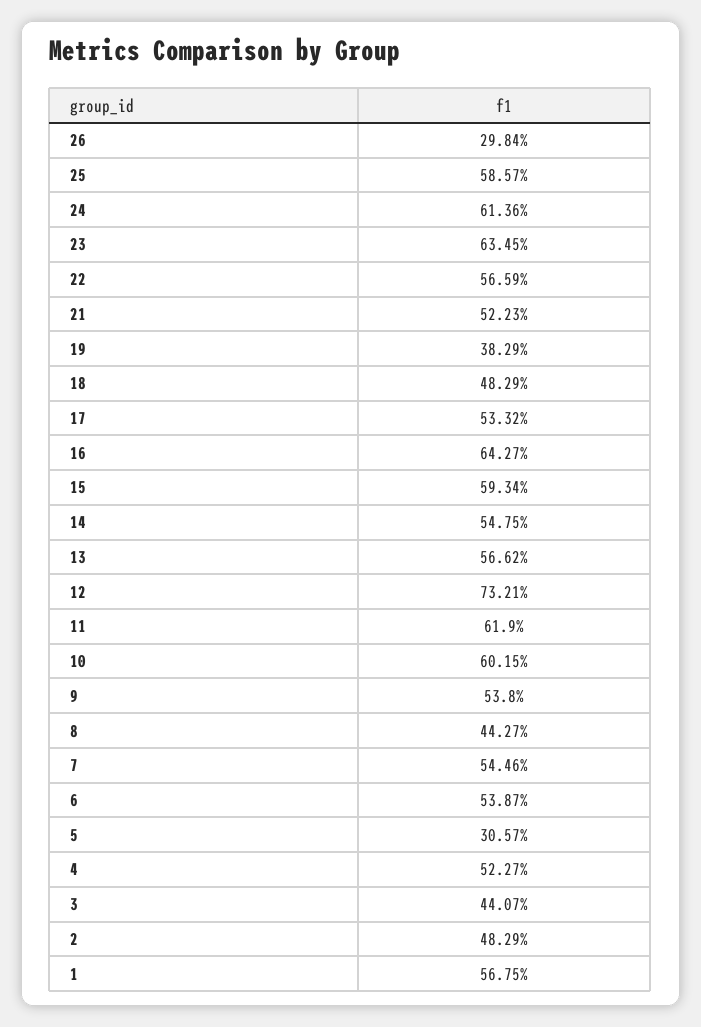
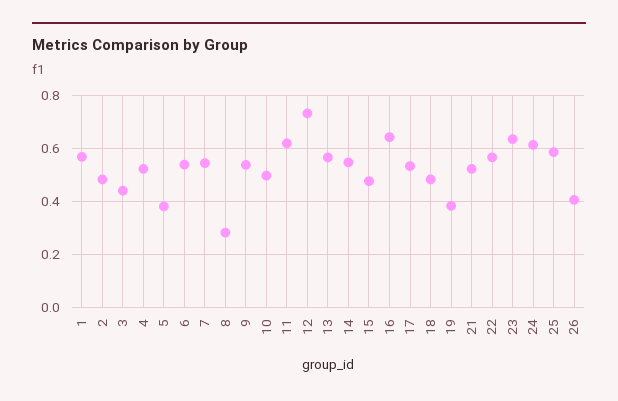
  {
-   "26": 0.2984,
+   "26": 0.4,
    "25": 0.5857,
    "24": 0.6136,
    "23": 0.6345,
    "22": 0.5659,
    "21": 0.5223,
    "19": 0.3829,
    "18": 0.4829,
    "17": 0.5332,
    "16": 0.6427,
-   "15": 0.5934,
+   "15": 0.475,
    "14": 0.5475,
    "13": 0.5662,
    "12": 0.7321,
    "11": 0.619,
-   "10": 0.6015,
+   "10": 0.5,
    "9": 0.538,
-   "8": 0.4427,
+   "8": 0.275,
    "7": 0.5446,
    "6": 0.5387,
-   "5": 0.3057,
+   "5": 0.375,
    "4": 0.5227,
    "3": 0.4407,
    "2": 0.4829,
    "1": 0.5675
  }

